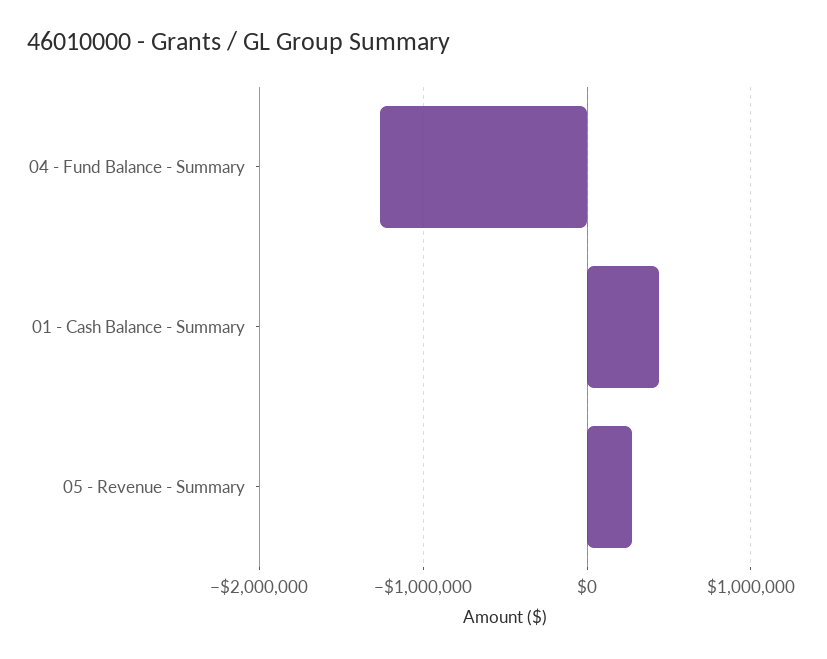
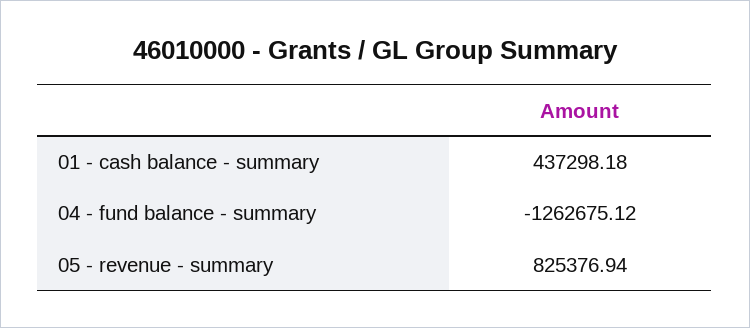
  {
    "04 - Fund Balance - Summary": -1262675.12,
    "01 - Cash Balance - Summary": 437298.18,
-   "05 - Revenue - Summary": 300000
+   "05 - Revenue - Summary": 825376.94
  }

